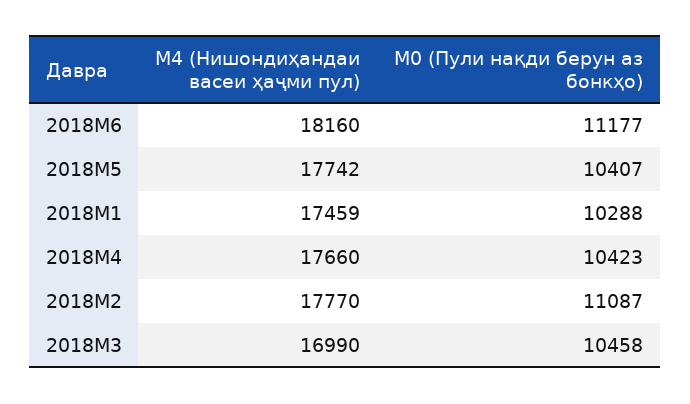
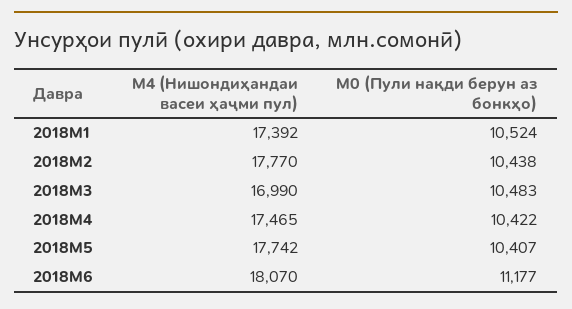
  {
    "М4 (Нишондиҳандаи васеи ҳаҷми пул)": {
-     "2018M6": 18160,
+     "2018M6": 18070,
      "2018M5": 17742,
-     "2018M1": 17459,
+     "2018M1": 17392,
-     "2018M4": 17660,
+     "2018M4": 17465,
      "2018M2": 17770,
      "2018M3": 16990
    },
    "М0 (Пули нақди берун аз бонкҳо)": {
      "2018M6": 11177,
      "2018M5": 10407,
-     "2018M1": 10288,
+     "2018M1": 10524,
-     "2018M4": 10423,
+     "2018M4": 10422,
-     "2018M2": 11087,
+     "2018M2": 10438,
-     "2018M3": 10458
+     "2018M3": 10483
    }
  }

